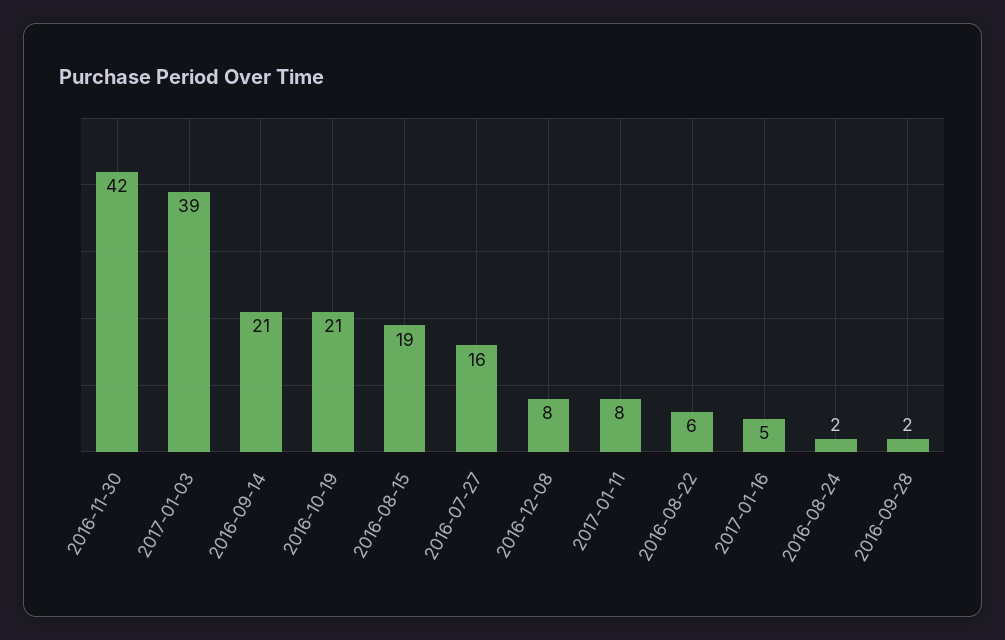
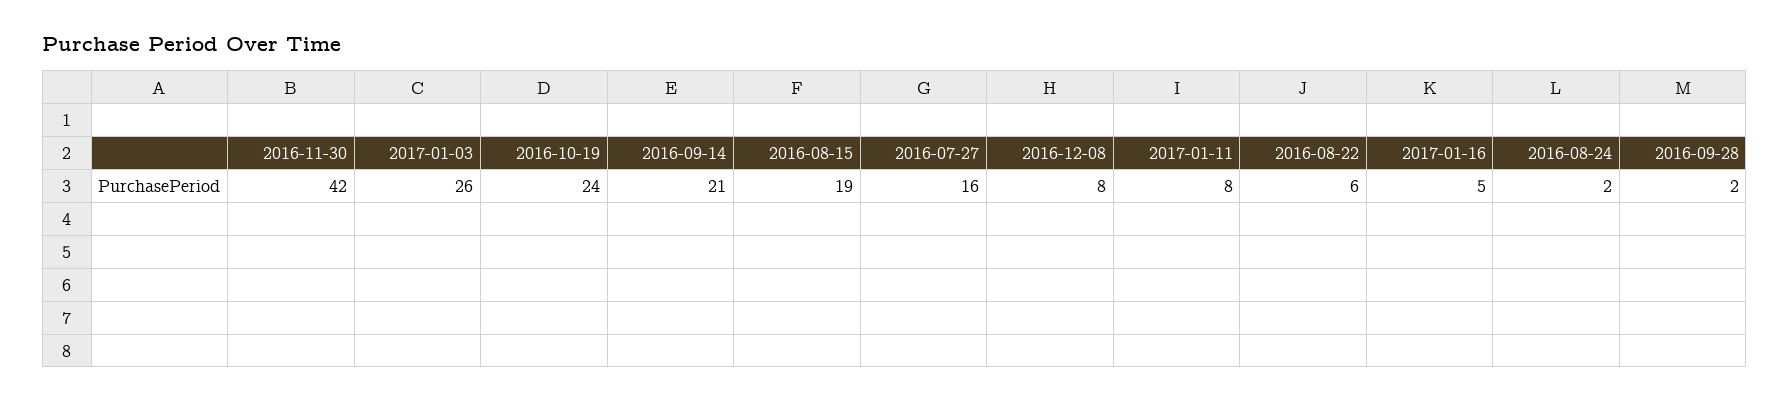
  {
    "2016-11-30": 42,
-   "2017-01-03": 39,
+   "2017-01-03": 26,
    "2016-09-14": 21,
-   "2016-10-19": 21,
+   "2016-10-19": 24,
    "2016-08-15": 19,
    "2016-07-27": 16,
    "2016-12-08": 8,
    "2017-01-11": 8,
    "2016-08-22": 6,
    "2017-01-16": 5,
    "2016-08-24": 2,
    "2016-09-28": 2
  }

